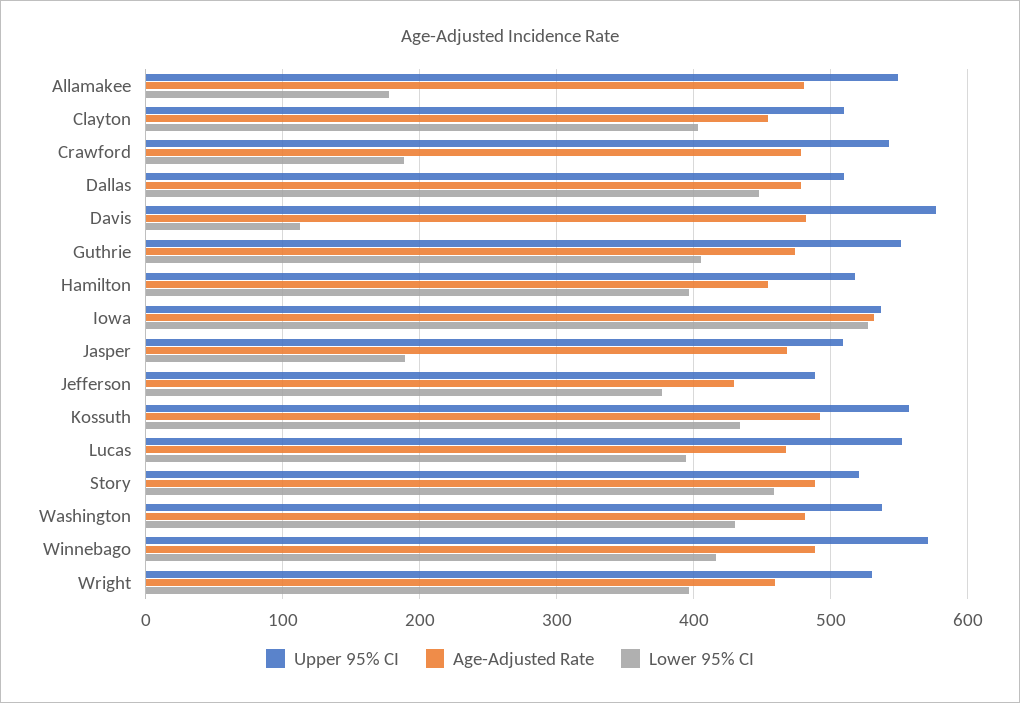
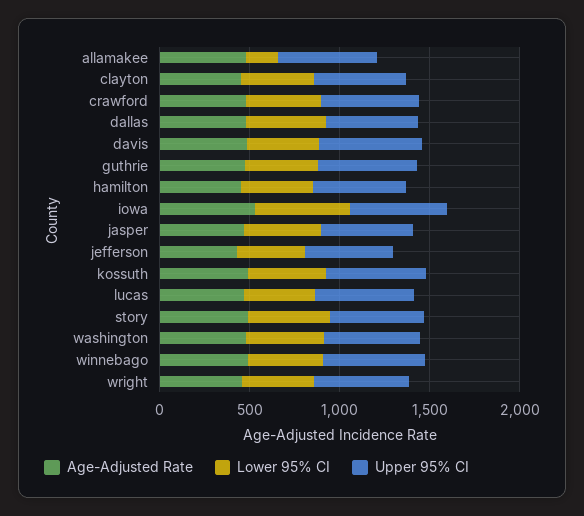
  {
    "Upper 95% CI": {
      "Allamakee": 550,
      "Clayton": 510,
      "Crawford": 540,
      "Dallas": 510,
      "Davis": 580,
      "Guthrie": 550,
      "Hamilton": 520,
      "Iowa": 540,
      "Jasper": 510,
      "Jefferson": 490,
      "Kossuth": 560,
      "Lucas": 550,
      "Story": 520,
      "Washington": 540,
      "Winnebago": 570,
      "Wright": 530
    },
    "Age-Adjusted Rate": {
      "Allamakee": 480,
      "Clayton": 450,
      "Crawford": 480,
      "Dallas": 480,
      "Davis": 480,
      "Guthrie": 470,
      "Hamilton": 450,
      "Iowa": 530,
      "Jasper": 470,
      "Jefferson": 430,
      "Kossuth": 490,
      "Lucas": 470,
      "Story": 490,
      "Washington": 480,
      "Winnebago": 490,
      "Wright": 460
    },
    "Lower 95% CI": {
      "Allamakee": 180,
      "Clayton": 400,
-     "Crawford": 190,
+     "Crawford": 400,
      "Dallas": 450,
-     "Davis": 110,
+     "Davis": 400,
      "Guthrie": 410,
      "Hamilton": 400,
      "Iowa": 530,
-     "Jasper": 190,
+     "Jasper": 400,
      "Jefferson": 380,
      "Kossuth": 430,
      "Lucas": 390,
      "Story": 460,
      "Washington": 430,
      "Winnebago": 420,
      "Wright": 400
    }
  }

